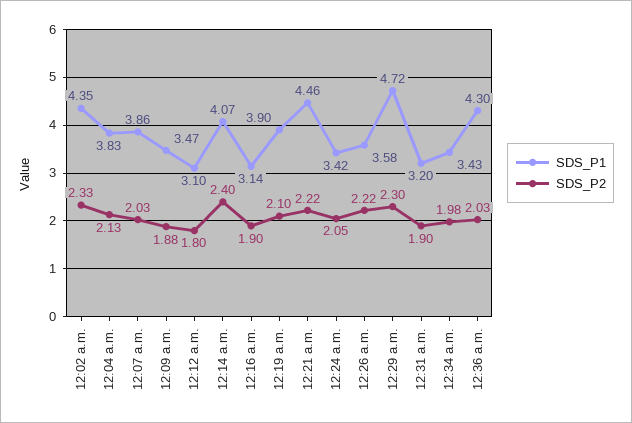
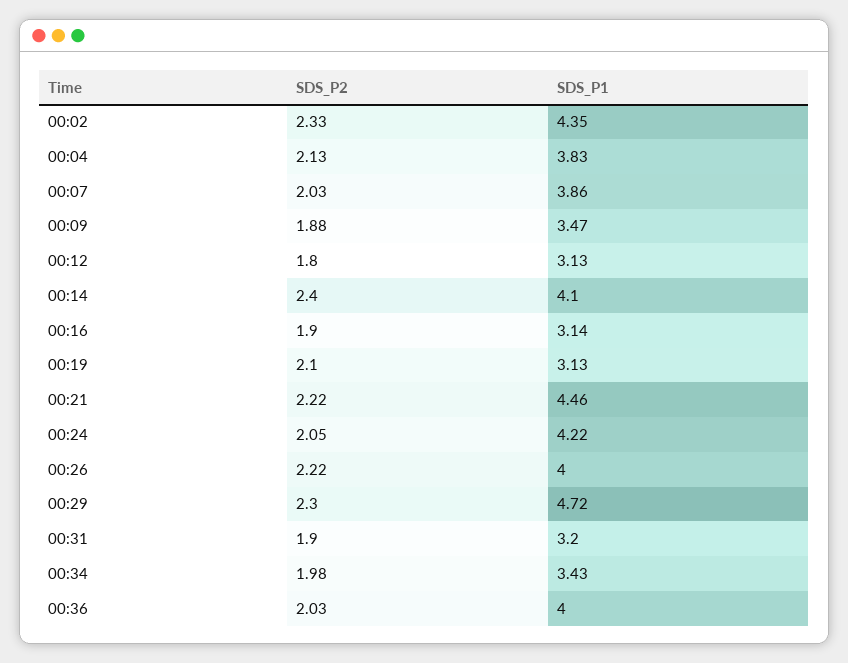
  {
    "SDS_P1": {
      "12:02 a.m.": 4.35,
      "12:04 a.m.": 3.83,
      "12:07 a.m.": 3.86,
      "12:09 a.m.": 3.47,
-     "12:12 a.m.": 3.1,
+     "12:12 a.m.": 3.13,
-     "12:14 a.m.": 4.07,
+     "12:14 a.m.": 4.1,
      "12:16 a.m.": 3.14,
-     "12:19 a.m.": 3.9,
+     "12:19 a.m.": 3.13,
      "12:21 a.m.": 4.46,
-     "12:24 a.m.": 3.42,
+     "12:24 a.m.": 4.22,
-     "12:26 a.m.": 3.58,
+     "12:26 a.m.": 4,
      "12:29 a.m.": 4.72,
      "12:31 a.m.": 3.2,
      "12:34 a.m.": 3.43,
-     "12:36 a.m.": 4.3
+     "12:36 a.m.": 4
    },
    "SDS_P2": {
      "12:02 a.m.": 2.33,
      "12:04 a.m.": 2.13,
      "12:07 a.m.": 2.03,
      "12:09 a.m.": 1.88,
      "12:12 a.m.": 1.8,
      "12:14 a.m.": 2.4,
      "12:16 a.m.": 1.9,
      "12:19 a.m.": 2.1,
      "12:21 a.m.": 2.22,
      "12:24 a.m.": 2.05,
      "12:26 a.m.": 2.22,
      "12:29 a.m.": 2.3,
      "12:31 a.m.": 1.9,
      "12:34 a.m.": 1.98,
      "12:36 a.m.": 2.03
    }
  }

